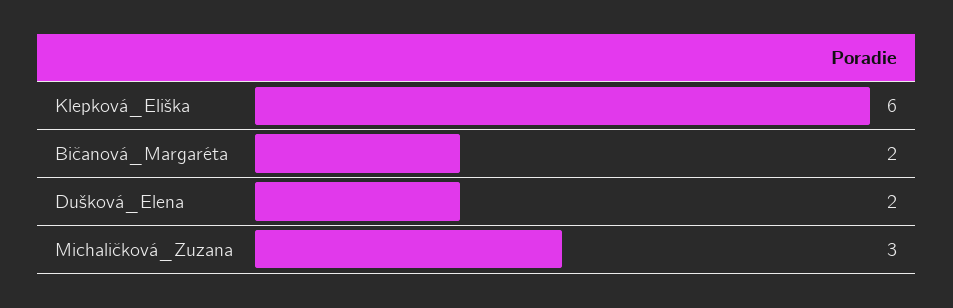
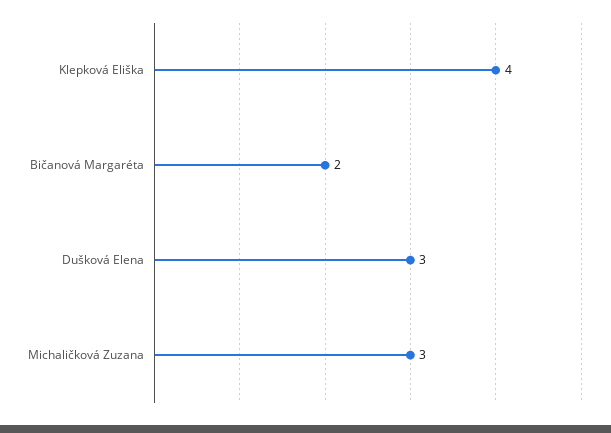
  {
-   "Klepková_Eliška": 6,
+   "Klepková_Eliška": 4,
    "Bičanová_Margaréta": 2,
-   "Dušková_Elena": 2,
+   "Dušková_Elena": 3,
    "Michaličková_Zuzana": 3
  }

